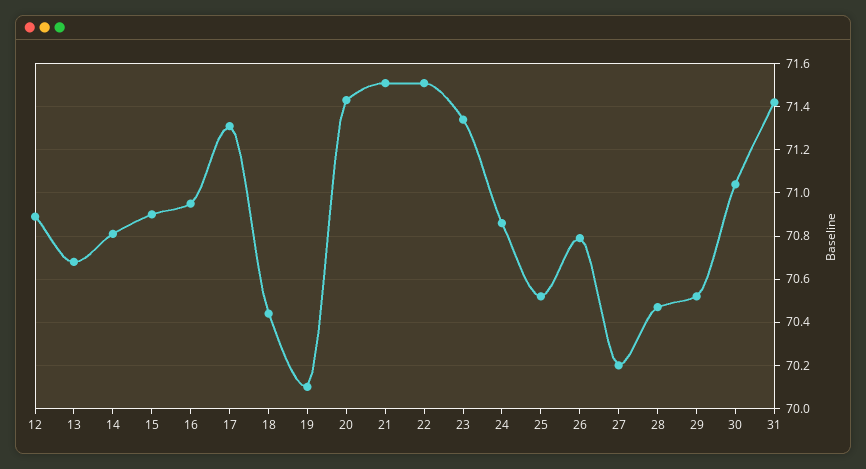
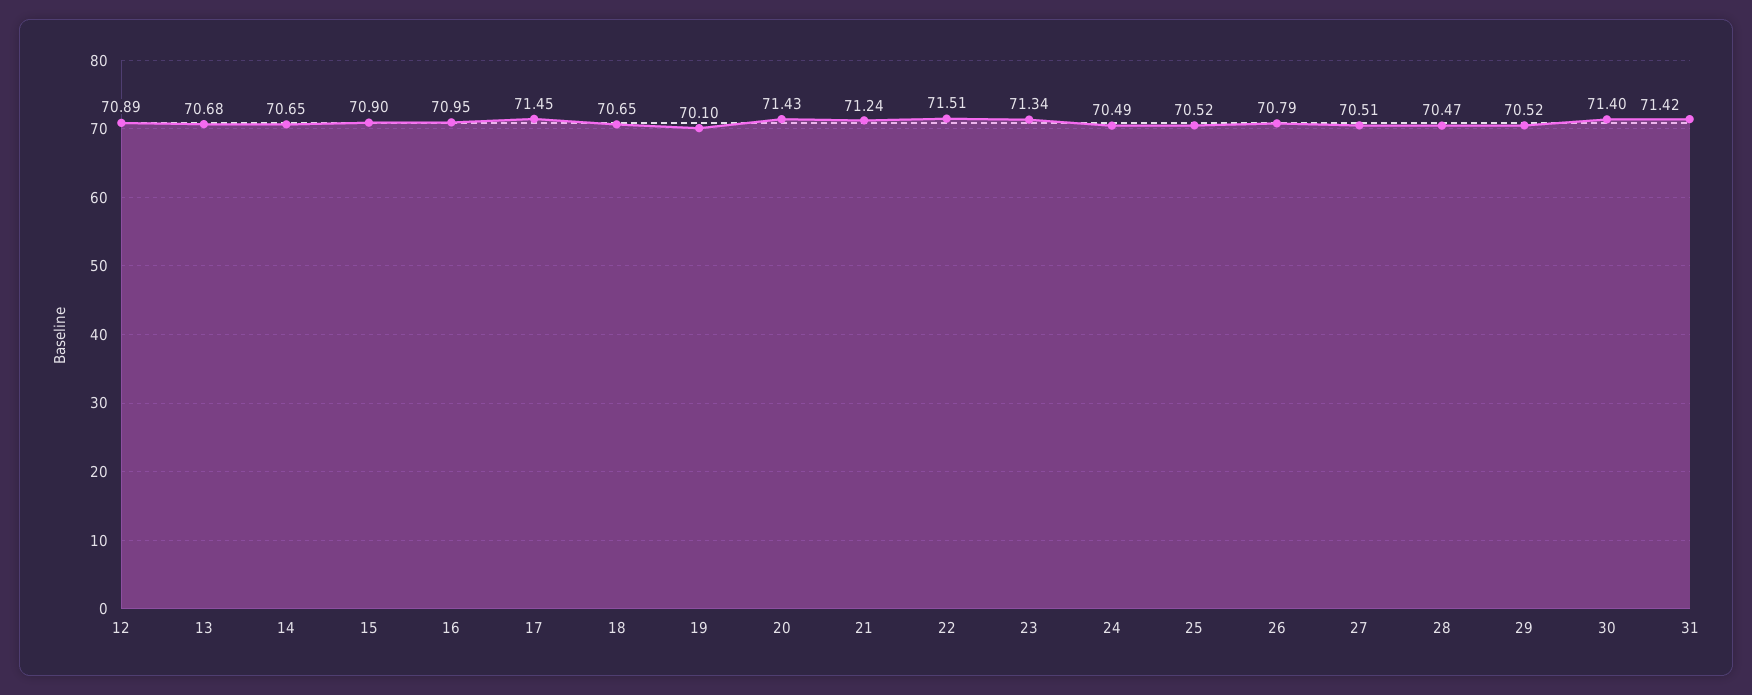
  {
    "12": 70.89,
    "13": 70.68,
-   "14": 70.8,
+   "14": 70.65,
    "15": 70.9,
    "16": 70.95,
-   "17": 71.3,
+   "17": 71.45,
-   "18": 70.45,
+   "18": 70.65,
    "19": 70.1,
    "20": 71.43,
-   "21": 71.5,
+   "21": 71.24,
    "22": 71.51,
    "23": 71.34,
-   "24": 70.85,
+   "24": 70.49,
    "25": 70.52,
    "26": 70.79,
-   "27": 70.2,
+   "27": 70.51,
    "28": 70.47,
    "29": 70.52,
-   "30": 71.05,
+   "30": 71.4,
    "31": 71.42
  }

